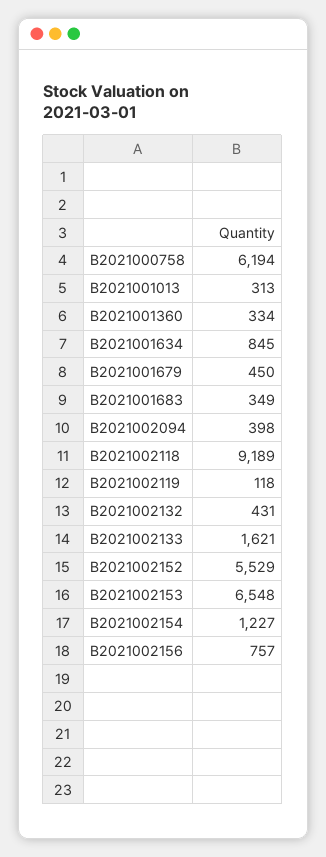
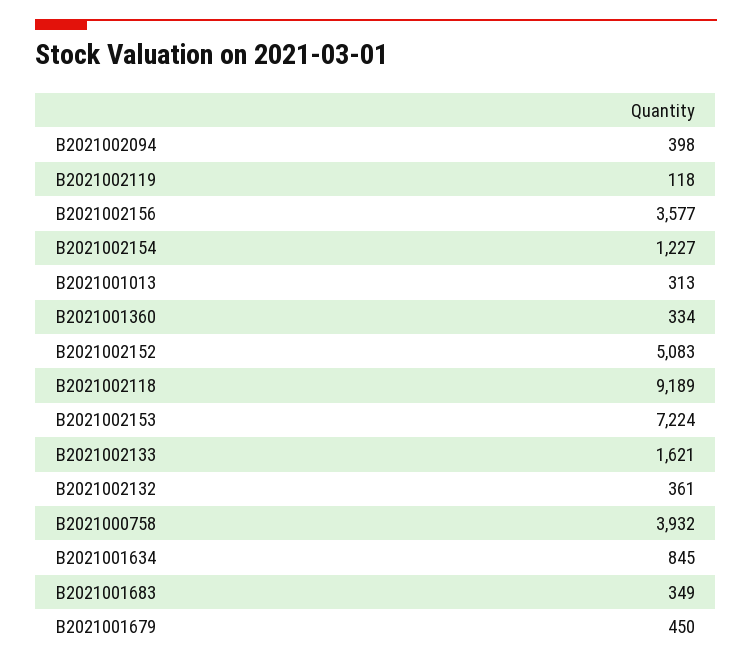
  {
-   "B2021000758": 6194,
+   "B2021000758": 3932,
    "B2021001013": 313,
    "B2021001360": 334,
    "B2021001634": 845,
    "B2021001679": 450,
    "B2021001683": 349,
    "B2021002094": 398,
    "B2021002118": 9189,
    "B2021002119": 118,
-   "B2021002132": 431,
+   "B2021002132": 361,
    "B2021002133": 1621,
-   "B2021002152": 5529,
+   "B2021002152": 5083,
-   "B2021002153": 6548,
+   "B2021002153": 7224,
    "B2021002154": 1227,
-   "B2021002156": 757
+   "B2021002156": 3577
  }

